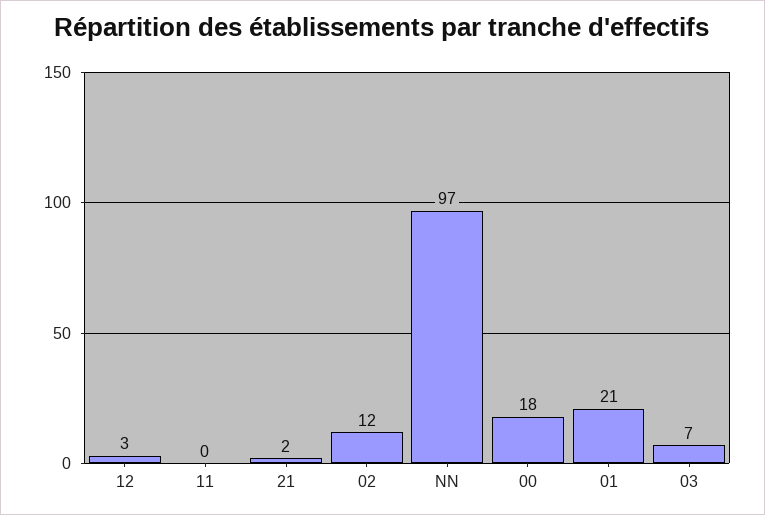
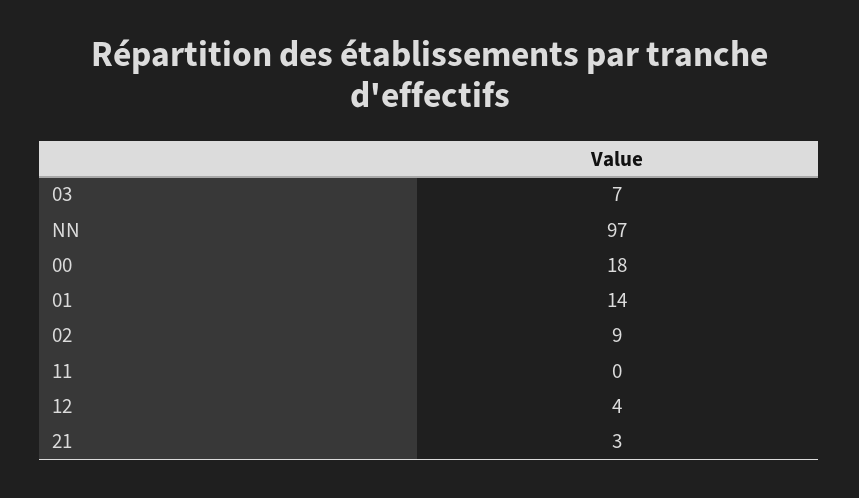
  {
-   "12": 3,
+   "12": 4,
    "11": 0,
-   "21": 2,
+   "21": 3,
-   "02": 12,
+   "02": 9,
    "NN": 97,
    "00": 18,
-   "01": 21,
+   "01": 14,
    "03": 7
  }

